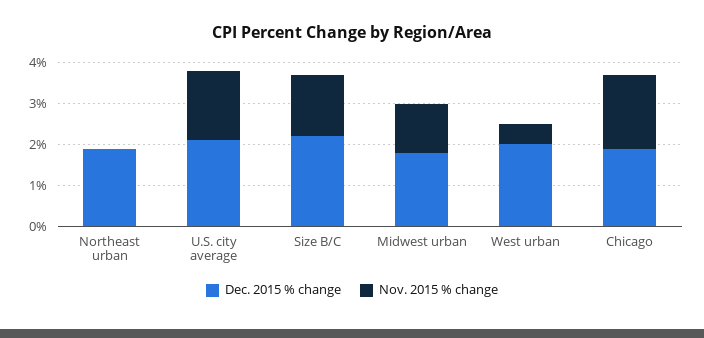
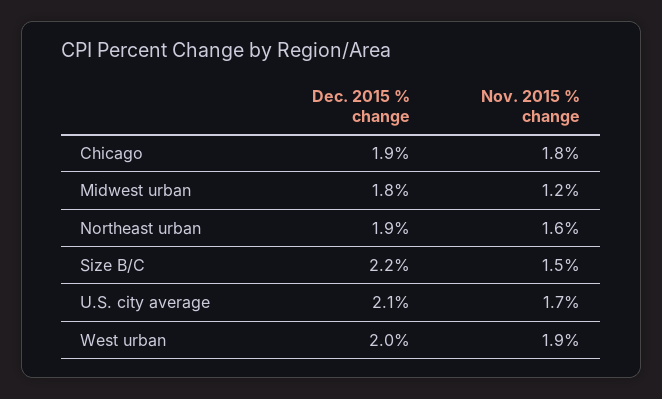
  {
    "Dec. 2015 % change": {
      "Northeast urban": 1.9,
      "U.S. city average": 2.1,
      "Size B/C": 2.2,
      "Midwest urban": 1.8,
      "West urban": 2,
      "Chicago": 1.9
    },
    "Nov. 2015 % change": {
-     "Northeast urban": 0,
+     "Northeast urban": 1.6,
      "U.S. city average": 1.7,
      "Size B/C": 1.5,
      "Midwest urban": 1.2,
-     "West urban": 0.5,
+     "West urban": 1.9,
      "Chicago": 1.8
    }
  }

